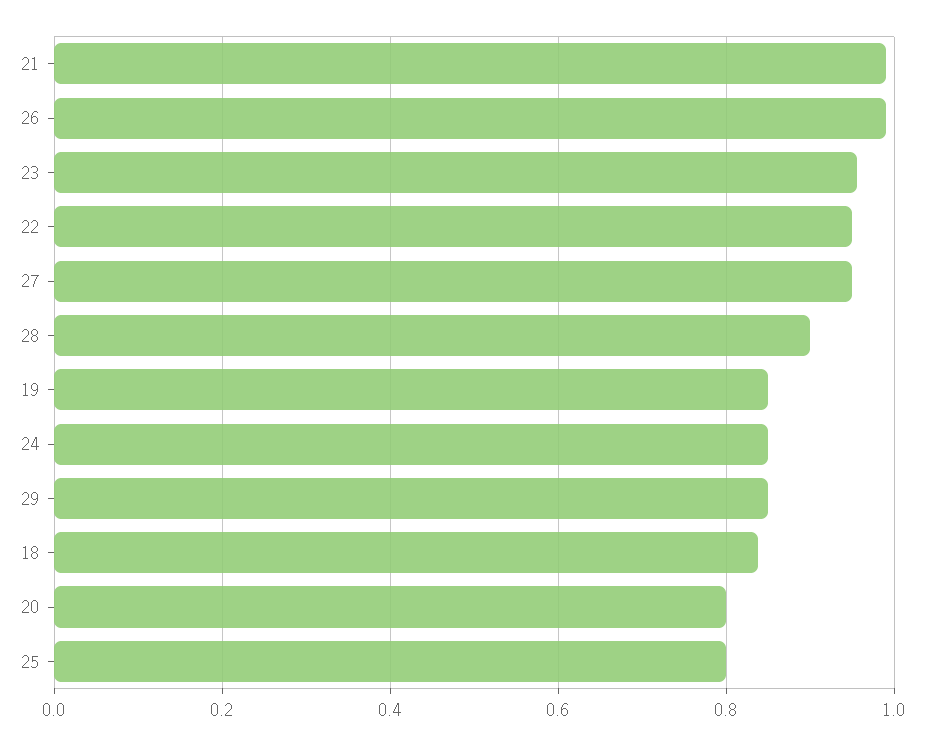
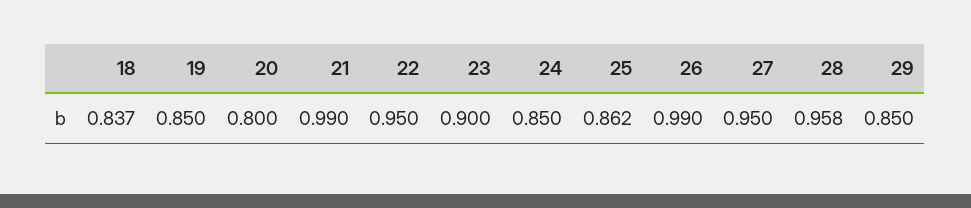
  {
    "21": 0.99,
    "26": 0.99,
-   "23": 0.96,
+   "23": 0.9,
    "22": 0.95,
    "27": 0.95,
-   "28": 0.9,
+   "28": 0.958,
    "19": 0.85,
    "24": 0.85,
    "29": 0.85,
    "18": 0.837,
    "20": 0.8,
-   "25": 0.8
+   "25": 0.862
  }

